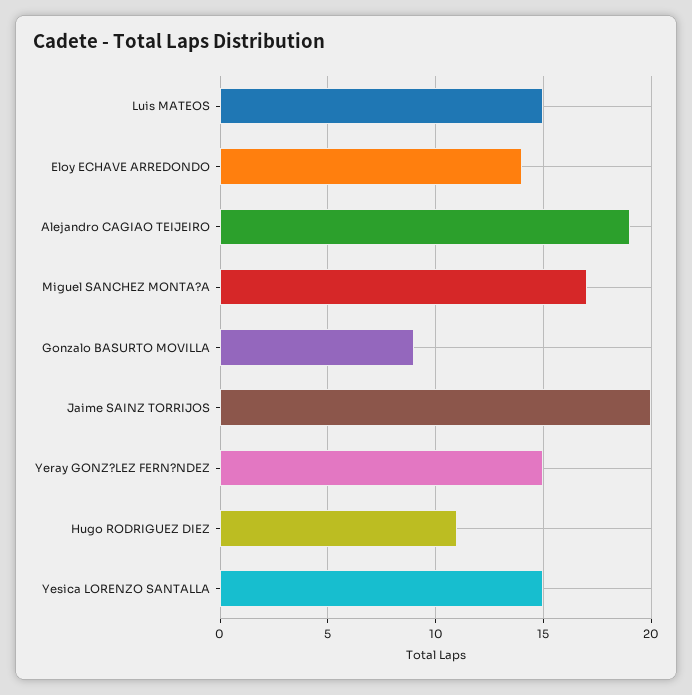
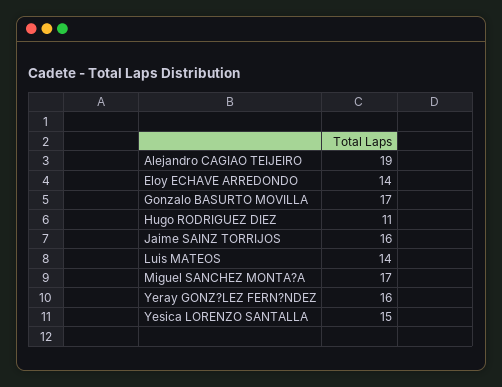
  {
-   "Luis MATEOS": 15,
+   "Luis MATEOS": 14,
    "Eloy ECHAVE ARREDONDO": 14,
    "Alejandro CAGIAO TEIJEIRO": 19,
    "Miguel SANCHEZ MONTA?A": 17,
-   "Gonzalo BASURTO MOVILLA": 9,
+   "Gonzalo BASURTO MOVILLA": 17,
-   "Jaime SAINZ TORRIJOS": 20,
+   "Jaime SAINZ TORRIJOS": 16,
-   "Yeray GONZ?LEZ FERN?NDEZ": 15,
+   "Yeray GONZ?LEZ FERN?NDEZ": 16,
    "Hugo RODRIGUEZ DIEZ": 11,
    "Yesica LORENZO SANTALLA": 15
  }

